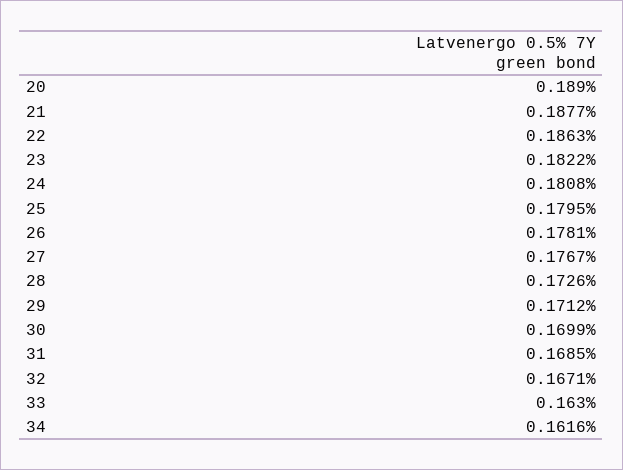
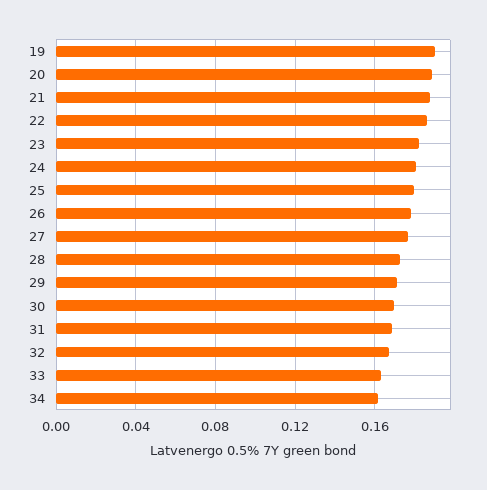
  {
    "20": 0.189,
    "21": 0.1877,
    "22": 0.1863,
    "23": 0.1822,
    "24": 0.1808,
    "25": 0.1795,
    "26": 0.1781,
    "27": 0.1767,
    "28": 0.1726,
    "29": 0.1712,
    "30": 0.1699,
    "31": 0.1685,
    "32": 0.1671,
    "33": 0.163,
-   "34": 0.1616
+   "34": 0.1616,
+   "19": 0.19
  }

